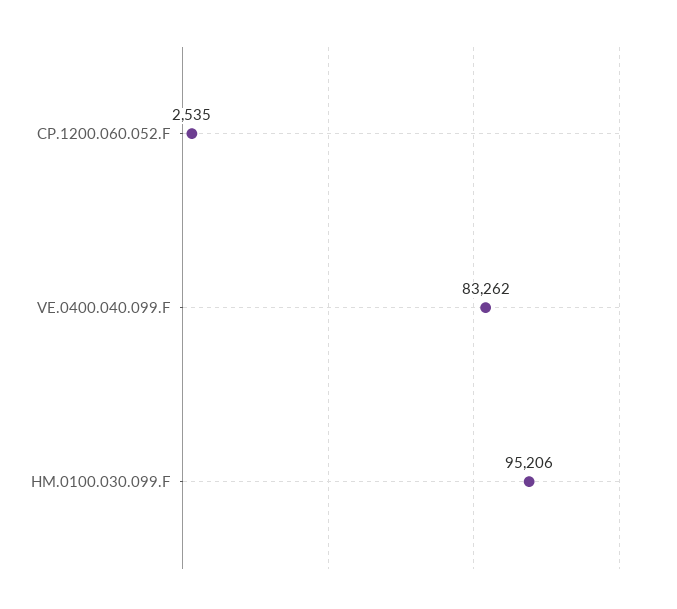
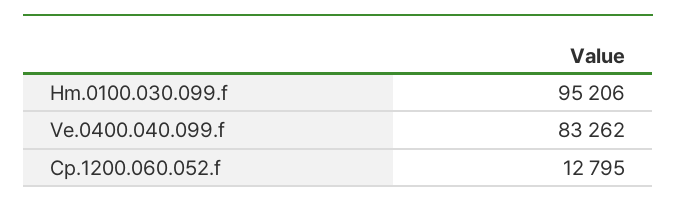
  {
-   "CP.1200.060.052.F": 2535,
+   "CP.1200.060.052.F": 12795,
    "VE.0400.040.099.F": 83262,
    "HM.0100.030.099.F": 95206
  }

